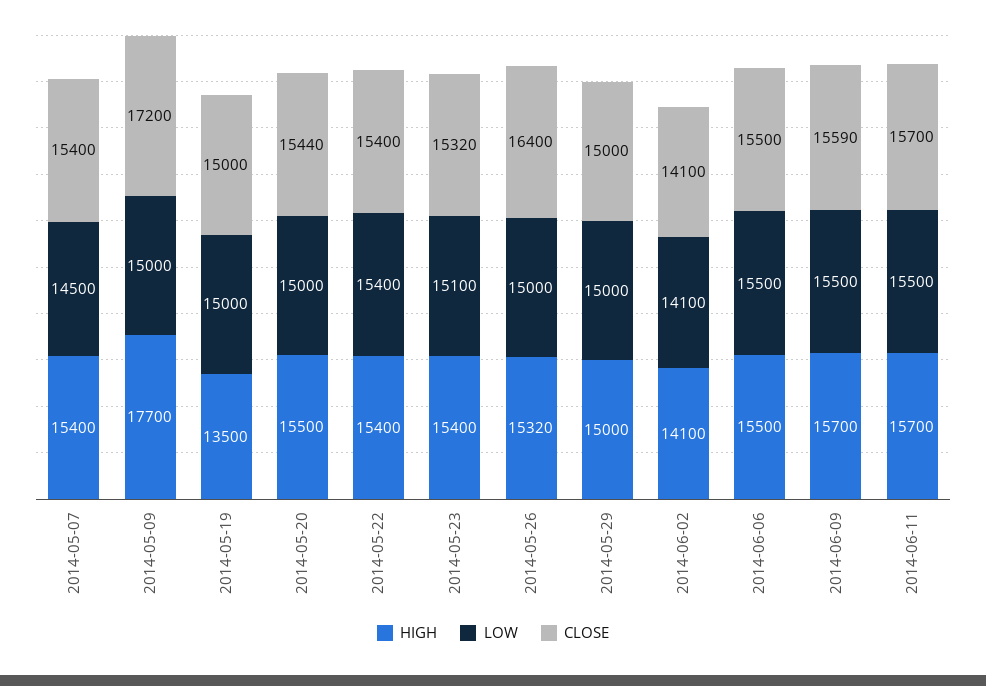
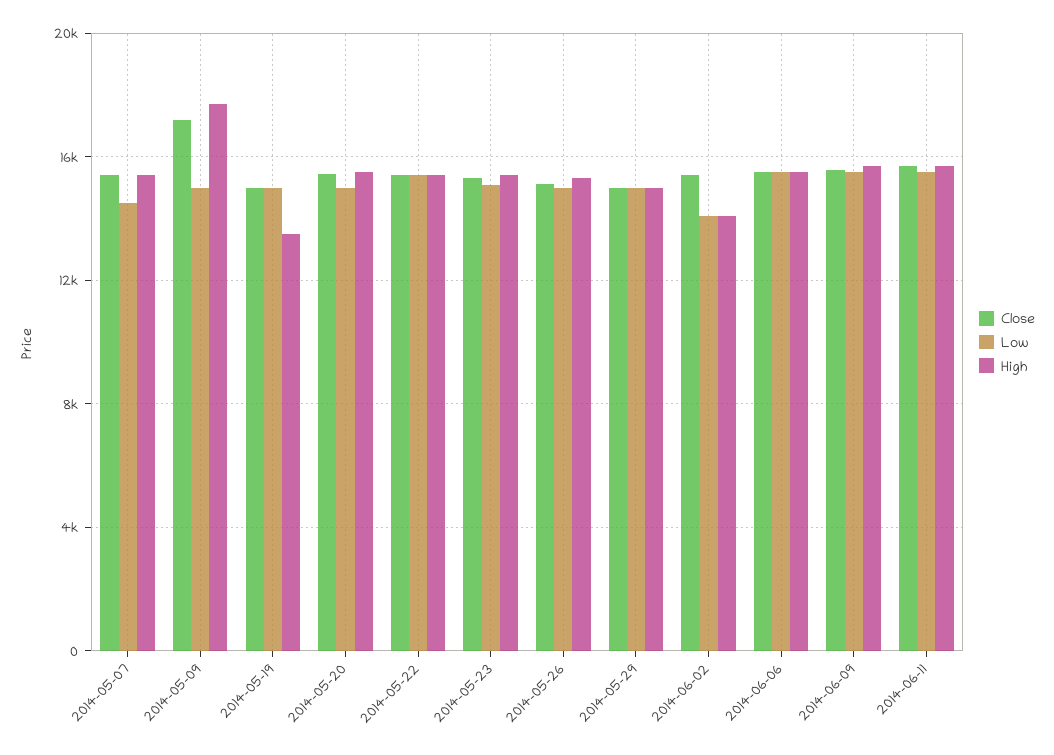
  {
    "HIGH": {
      "2014-05-07": 15400,
      "2014-05-09": 17700,
      "2014-05-19": 13500,
      "2014-05-20": 15500,
      "2014-05-22": 15400,
      "2014-05-23": 15400,
      "2014-05-26": 15320,
      "2014-05-29": 15000,
      "2014-06-02": 14100,
      "2014-06-06": 15500,
      "2014-06-09": 15700,
      "2014-06-11": 15700
    },
    "LOW": {
      "2014-05-07": 14500,
      "2014-05-09": 15000,
      "2014-05-19": 15000,
      "2014-05-20": 15000,
      "2014-05-22": 15400,
      "2014-05-23": 15100,
      "2014-05-26": 15000,
      "2014-05-29": 15000,
      "2014-06-02": 14100,
      "2014-06-06": 15500,
      "2014-06-09": 15500,
      "2014-06-11": 15500
    },
    "CLOSE": {
      "2014-05-07": 15400,
      "2014-05-09": 17200,
      "2014-05-19": 15000,
      "2014-05-20": 15440,
      "2014-05-22": 15400,
      "2014-05-23": 15320,
-     "2014-05-26": 16400,
+     "2014-05-26": 15000,
      "2014-05-29": 15000,
-     "2014-06-02": 14100,
+     "2014-06-02": 15500,
      "2014-06-06": 15500,
      "2014-06-09": 15590,
      "2014-06-11": 15700
    }
  }

